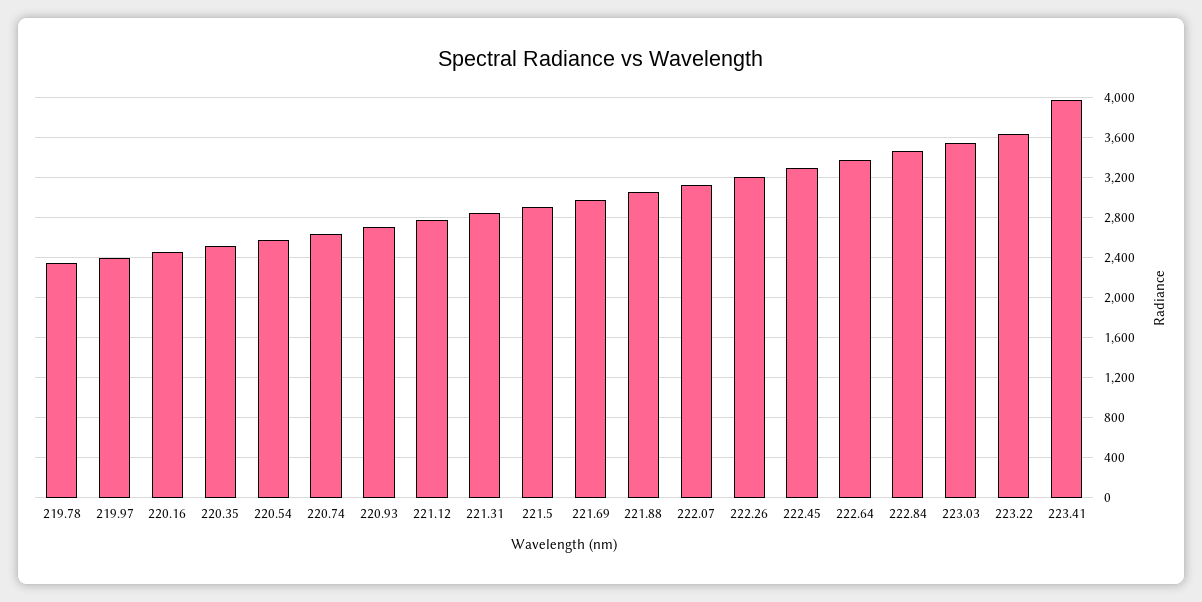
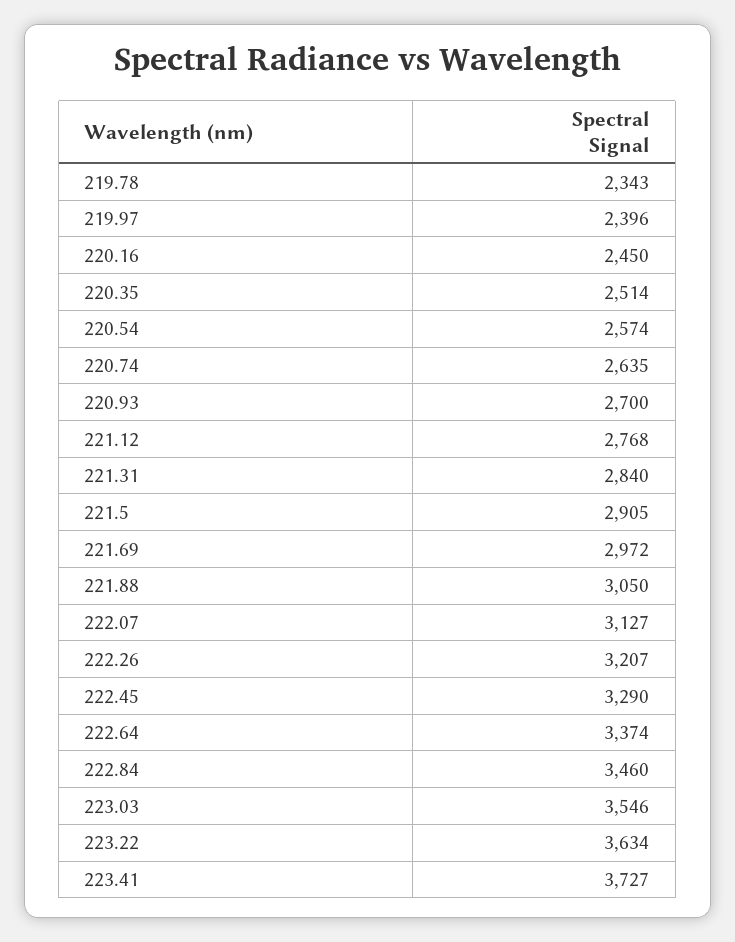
  {
    "219.78": 2343,
    "219.97": 2396,
    "220.16": 2450,
    "220.35": 2514,
    "220.54": 2574,
    "220.74": 2635,
    "220.93": 2700,
    "221.12": 2768,
    "221.31": 2840,
    "221.5": 2905,
    "221.69": 2972,
    "221.88": 3050,
    "222.07": 3127,
    "222.26": 3207,
    "222.45": 3290,
    "222.64": 3374,
    "222.84": 3460,
    "223.03": 3546,
    "223.22": 3634,
-   "223.41": 4000
+   "223.41": 3727
  }

